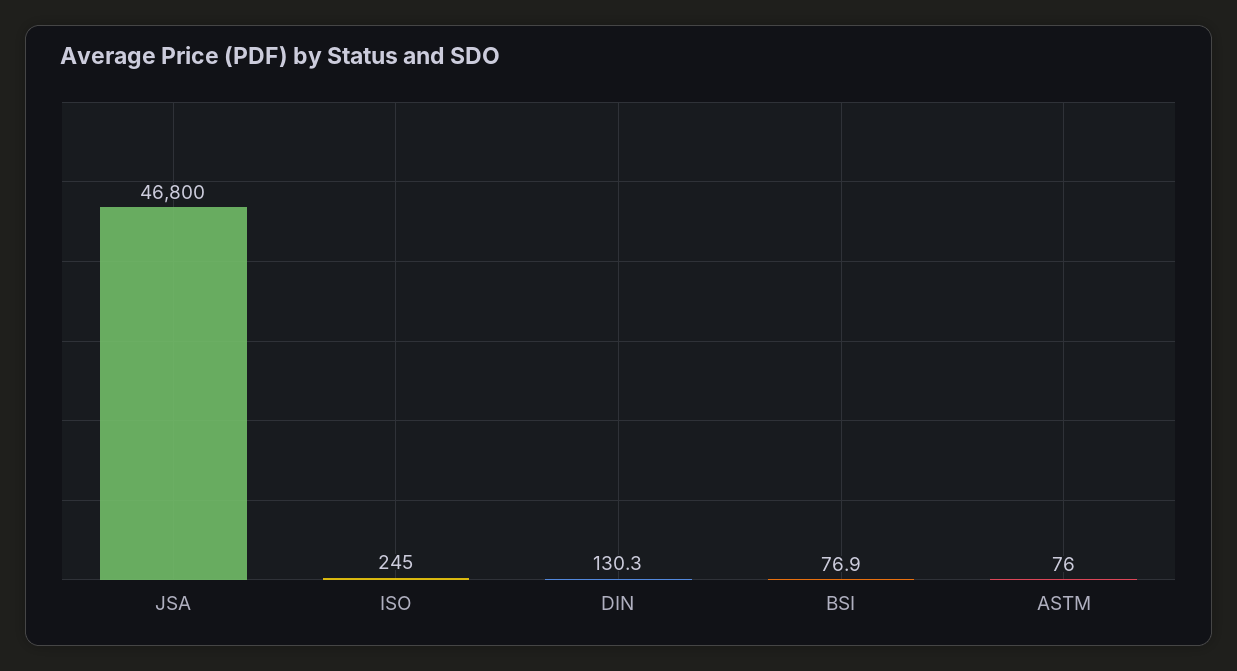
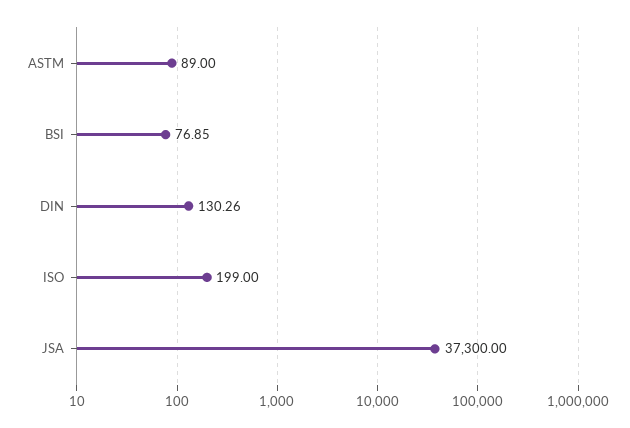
  {
-   "JSA": 46800,
+   "JSA": 37300,
-   "ISO": 245,
+   "ISO": 199,
    "DIN": 130.26,
    "BSI": 76.85,
-   "ASTM": 76
+   "ASTM": 89
  }

